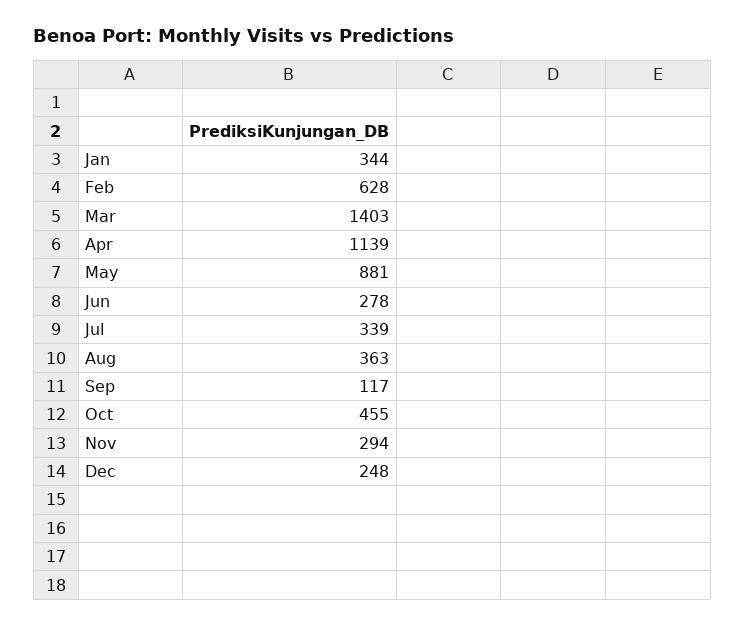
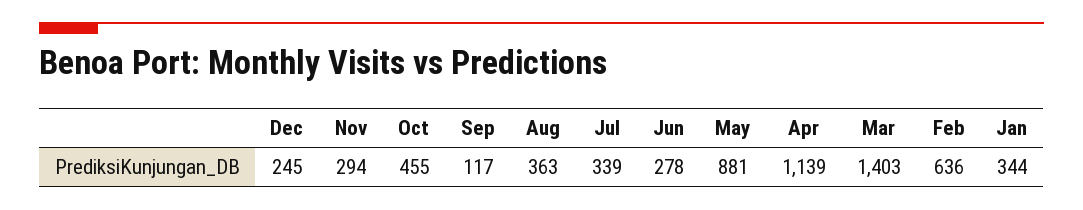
  {
    "Jan": 344,
-   "Feb": 628,
+   "Feb": 636,
    "Mar": 1403,
    "Apr": 1139,
    "May": 881,
    "Jun": 278,
    "Jul": 339,
    "Aug": 363,
    "Sep": 117,
    "Oct": 455,
    "Nov": 294,
-   "Dec": 248
+   "Dec": 245
  }

